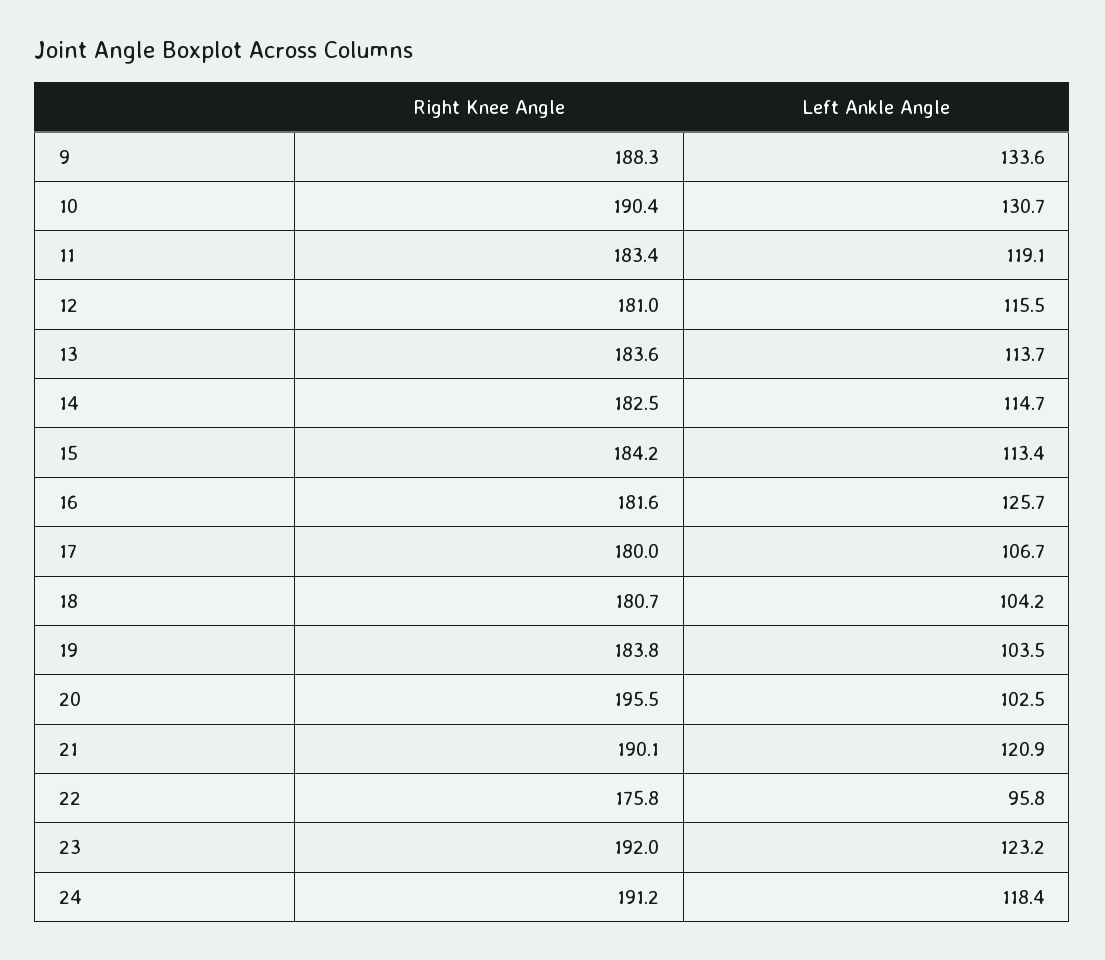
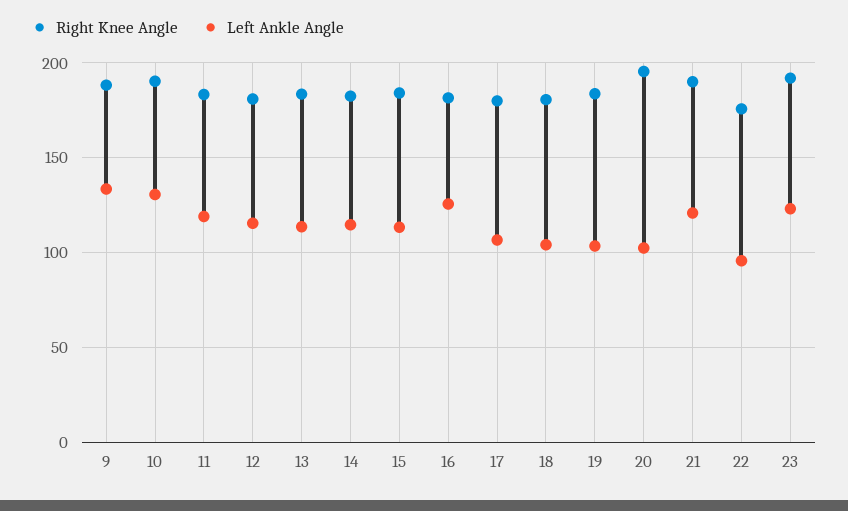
  {
    "Right Knee Angle": {
      "9": 188.3,
      "10": 190.4,
      "11": 183.4,
      "12": 181,
      "13": 183.6,
      "14": 182.5,
      "15": 184.2,
      "16": 181.6,
      "17": 180,
      "18": 180.7,
      "19": 183.8,
      "20": 195.5,
      "21": 190.1,
      "22": 175.8,
-     "23": 192,
+     "23": 192
-     "24": 191.2
    },
    "Left Ankle Angle": {
      "9": 133.6,
      "10": 130.7,
      "11": 119.1,
      "12": 115.5,
      "13": 113.7,
      "14": 114.7,
      "15": 113.4,
      "16": 125.7,
      "17": 106.7,
      "18": 104.2,
      "19": 103.5,
      "20": 102.5,
      "21": 120.9,
      "22": 95.8,
-     "23": 123.2,
+     "23": 123.2
-     "24": 118.4
    }
  }

